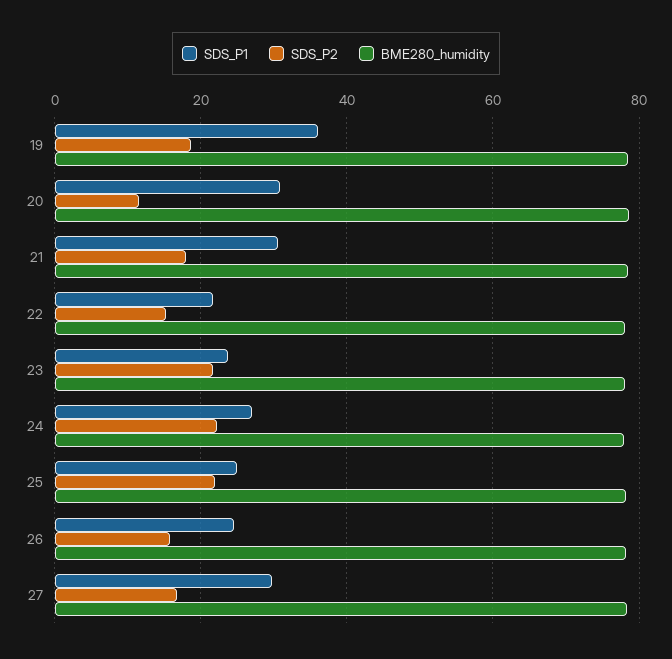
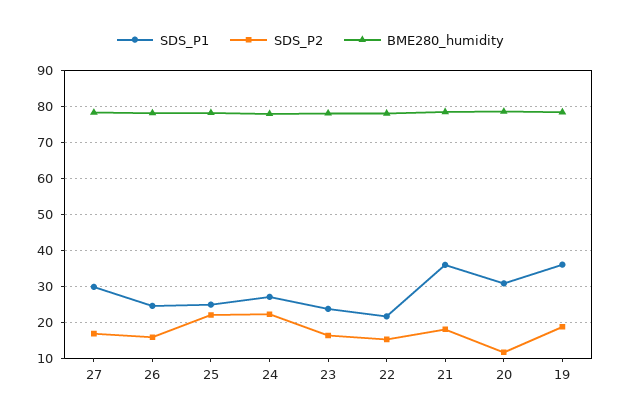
  {
    "SDS_P1": {
      "19": 36,
      "20": 30,
-     "21": 30,
+     "21": 36,
      "22": 22,
      "23": 24,
      "24": 28,
      "25": 24,
      "26": 24,
      "27": 30
    },
    "SDS_P2": {
      "19": 18,
      "20": 12,
      "21": 18,
      "22": 16,
-     "23": 22,
+     "23": 16,
      "24": 22,
      "25": 22,
      "26": 16,
      "27": 16
    },
    "BME280_humidity": {
      "19": 78,
      "20": 78,
      "21": 78,
      "22": 78,
      "23": 78,
      "24": 78,
      "25": 78,
      "26": 78,
      "27": 78
    }
  }

